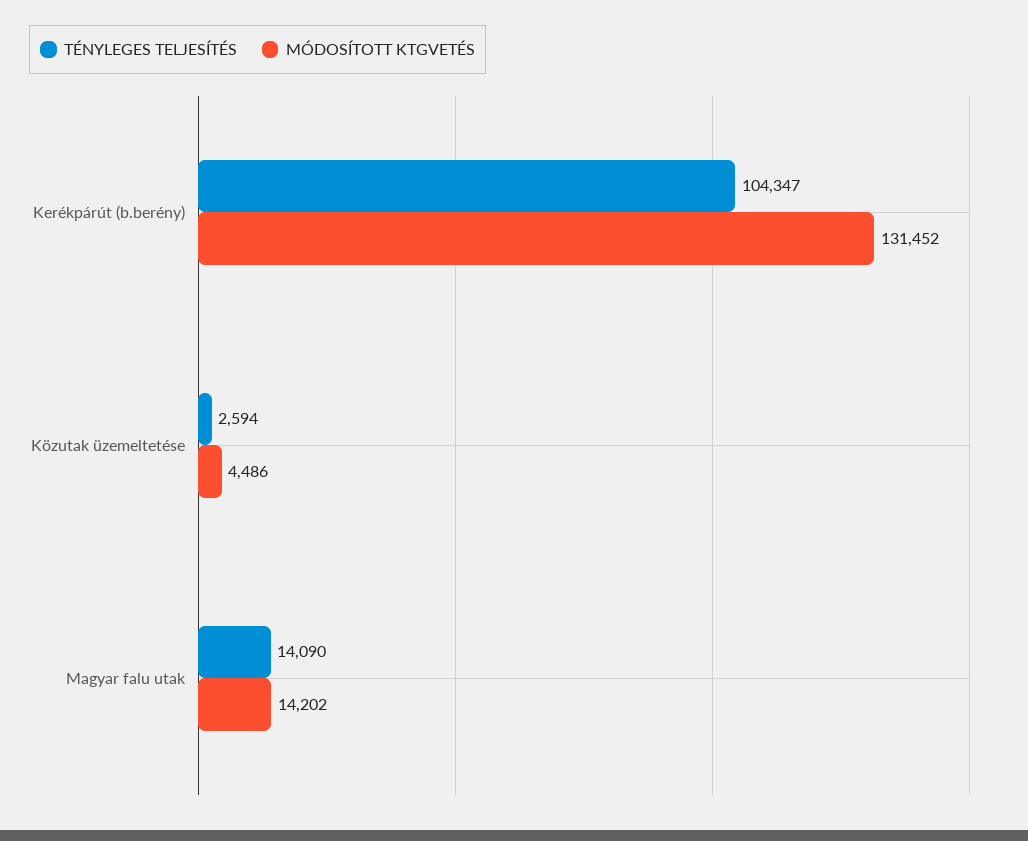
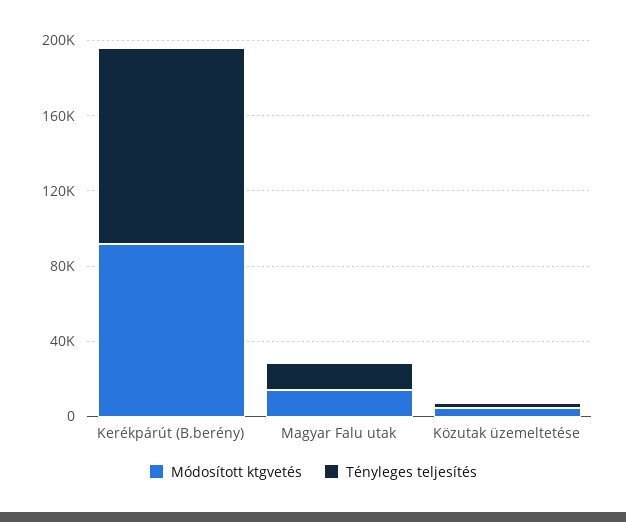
  {
    "TÉNYLEGES TELJESÍTÉS": {
      "Kerékpárút (b.berény)": 104347,
      "Közutak üzemeltetése": 2594,
      "Magyar falu utak": 14090
    },
    "MÓDOSÍTOTT KTGVETÉS": {
-     "Kerékpárút (b.berény)": 131452,
+     "Kerékpárút (b.berény)": 90000,
      "Közutak üzemeltetése": 4486,
      "Magyar falu utak": 14202
    }
  }

